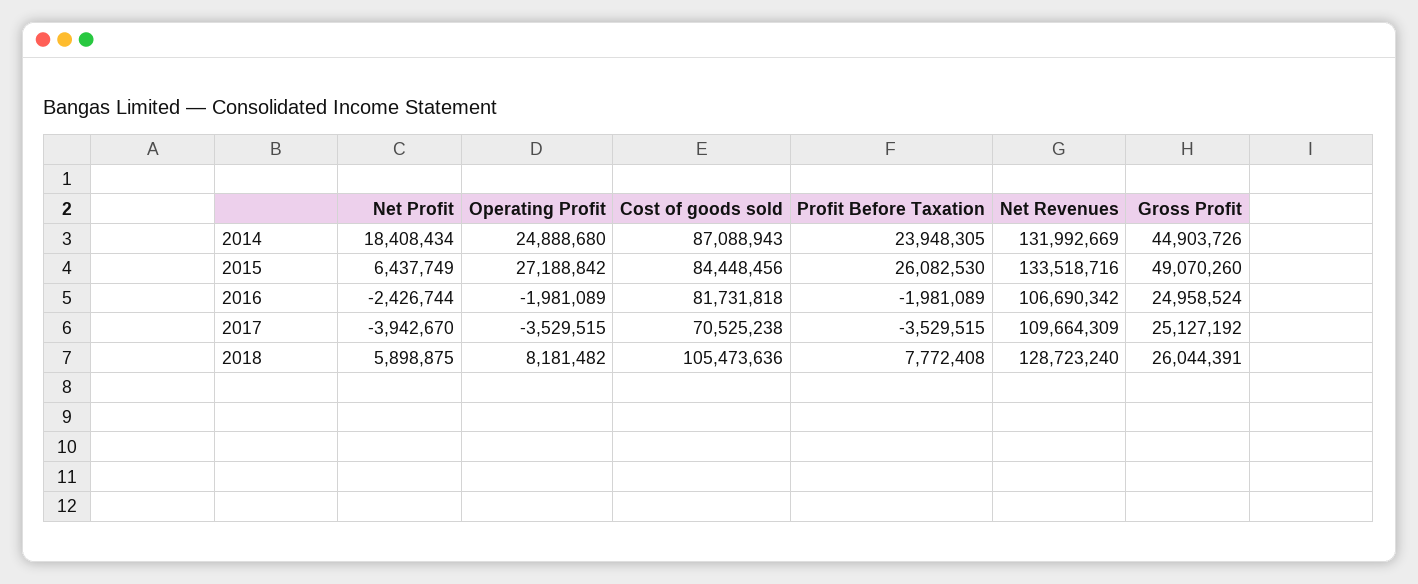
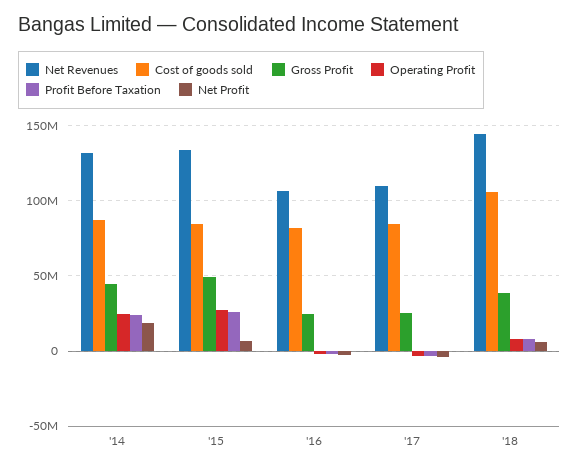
  {
    "Net Profit": {
      "2014": 18408434,
      "2015": 6437749,
      "2016": -2426744,
      "2017": -3942670,
      "2018": 5898875
    },
    "Operating Profit": {
      "2014": 24888680,
      "2015": 27188842,
      "2016": -1981089,
      "2017": -3529515,
      "2018": 8181482
    },
    "Cost of goods sold": {
      "2014": 87088943,
      "2015": 84448456,
      "2016": 81731818,
-     "2017": 70525238,
+     "2017": 85000000,
      "2018": 105473636
    },
    "Profit Before Taxation": {
      "2014": 23948305,
      "2015": 26082530,
      "2016": -1981089,
      "2017": -3529515,
      "2018": 7772408
    },
    "Net Revenues": {
      "2014": 131992669,
      "2015": 133518716,
      "2016": 106690342,
      "2017": 109664309,
-     "2018": 128723240
+     "2018": 145000000
    },
    "Gross Profit": {
      "2014": 44903726,
      "2015": 49070260,
      "2016": 24958524,
      "2017": 25127192,
-     "2018": 26044391
+     "2018": 40000000
    }
  }

